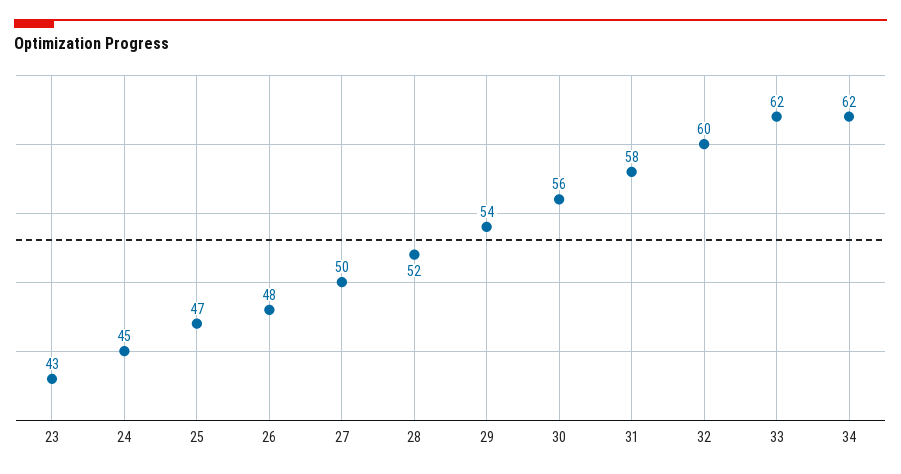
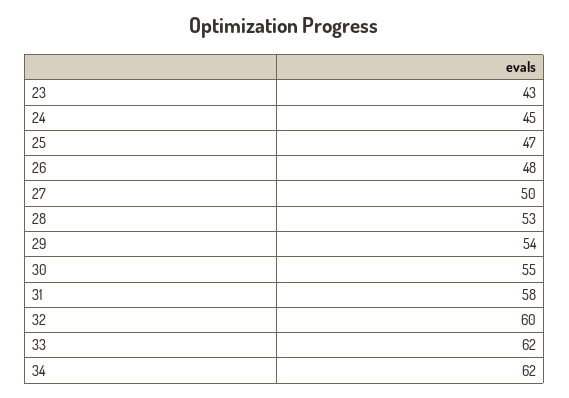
  {
    "23": 43,
    "24": 45,
    "25": 47,
    "26": 48,
    "27": 50,
-   "28": 52,
+   "28": 53,
    "29": 54,
-   "30": 56,
+   "30": 55,
    "31": 58,
    "32": 60,
    "33": 62,
    "34": 62
  }

